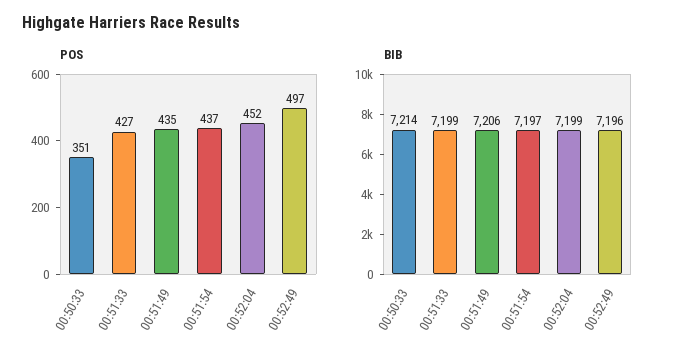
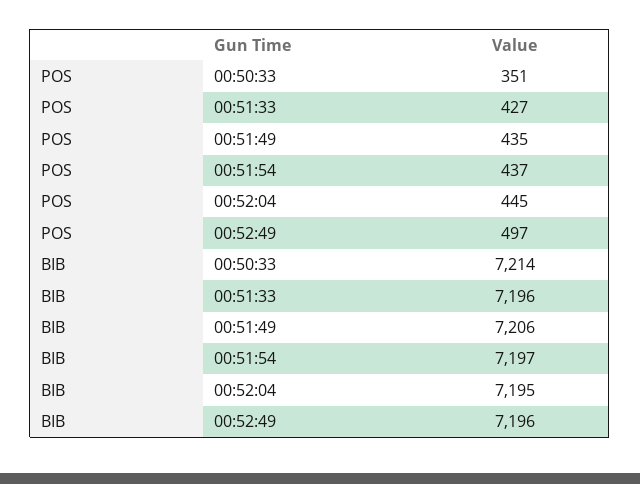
  {
    "POS": {
      "00:50:33": 351,
      "00:51:33": 427,
      "00:51:49": 435,
      "00:51:54": 437,
-     "00:52:04": 452,
+     "00:52:04": 445,
      "00:52:49": 497
    },
    "BIB": {
      "00:50:33": 7214,
-     "00:51:33": 7199,
+     "00:51:33": 7196,
      "00:51:49": 7206,
      "00:51:54": 7197,
-     "00:52:04": 7199,
+     "00:52:04": 7195,
      "00:52:49": 7196
    }
  }

